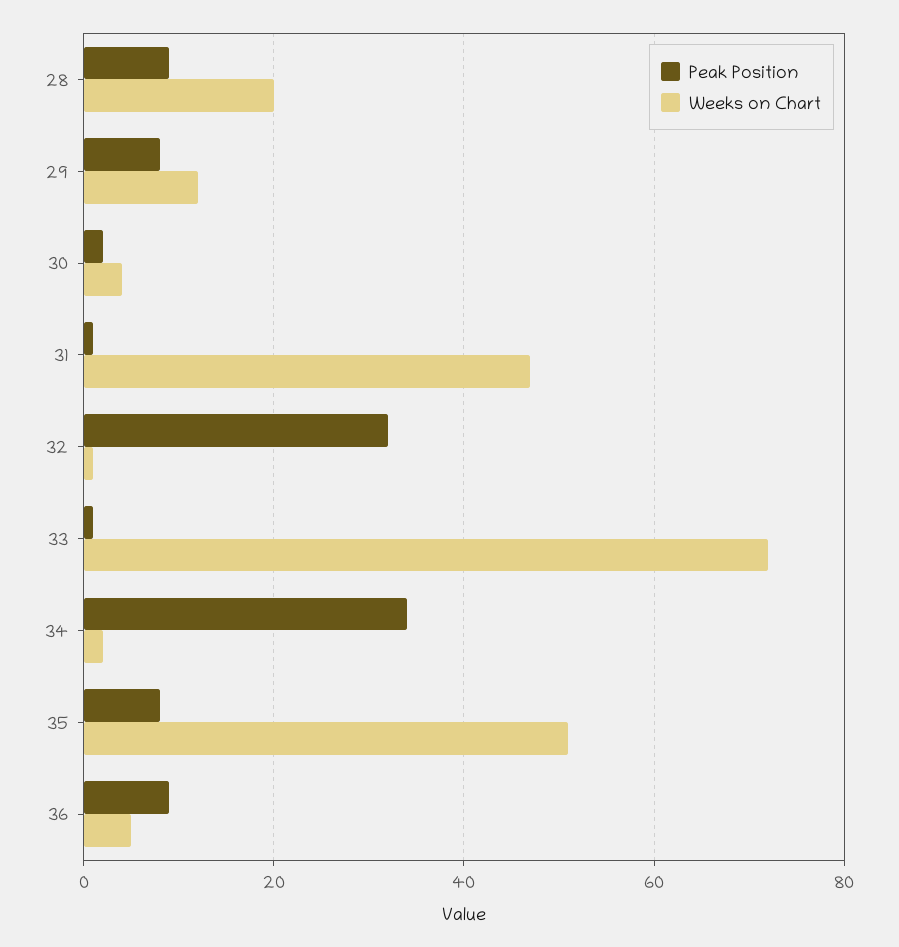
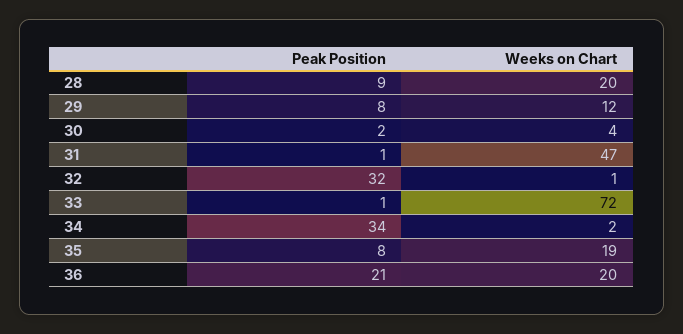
  {
    "Peak Position": {
      "28": 9,
      "29": 8,
      "30": 2,
      "31": 1,
      "32": 32,
      "33": 1,
      "34": 34,
      "35": 8,
-     "36": 10
+     "36": 21
    },
    "Weeks on Chart": {
      "28": 20,
      "29": 12,
      "30": 4,
      "31": 47,
      "32": 1,
      "33": 72,
      "34": 2,
-     "35": 50,
+     "35": 19,
-     "36": 5
+     "36": 20
    }
  }

